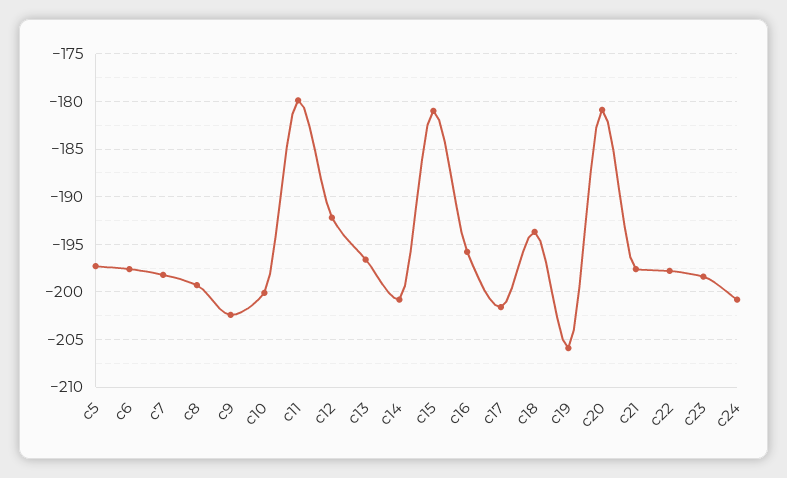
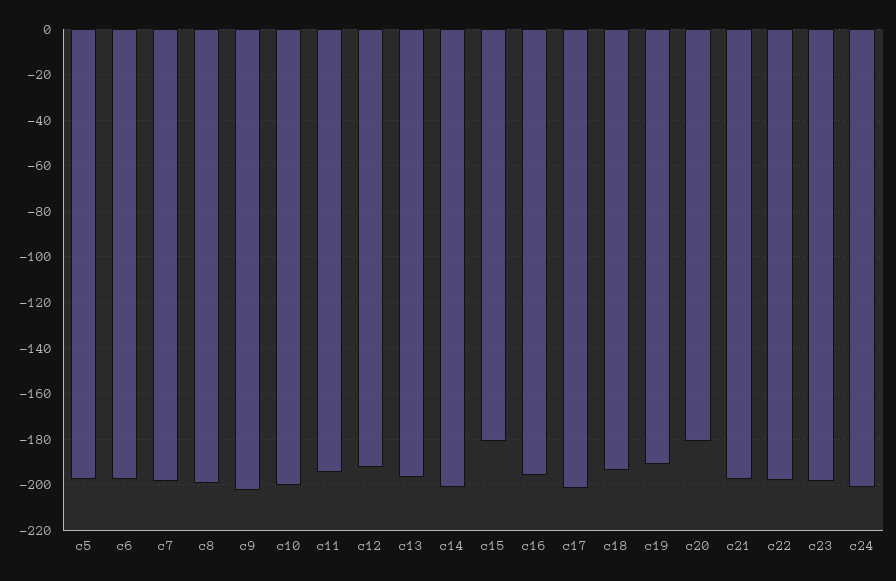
  {
    "c5": -197,
    "c6": -198,
    "c7": -198,
    "c8": -199,
    "c9": -202,
    "c10": -200,
-   "c11": -180,
+   "c11": -195,
    "c12": -192,
    "c13": -197,
    "c14": -201,
    "c15": -181,
    "c16": -196,
    "c17": -202,
    "c18": -194,
-   "c19": -206,
+   "c19": -190,
    "c20": -181,
    "c21": -198,
    "c22": -198,
    "c23": -198,
    "c24": -201
  }

